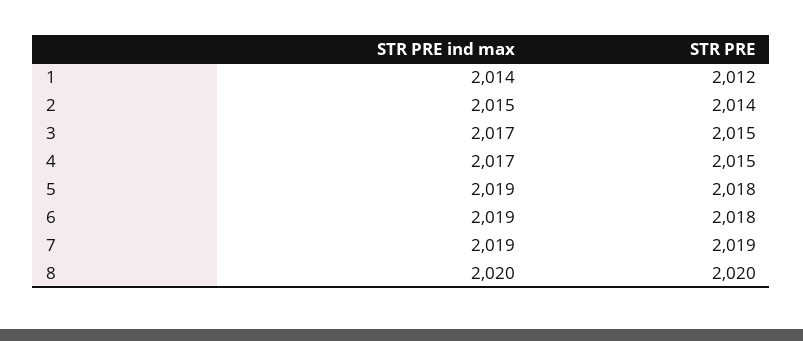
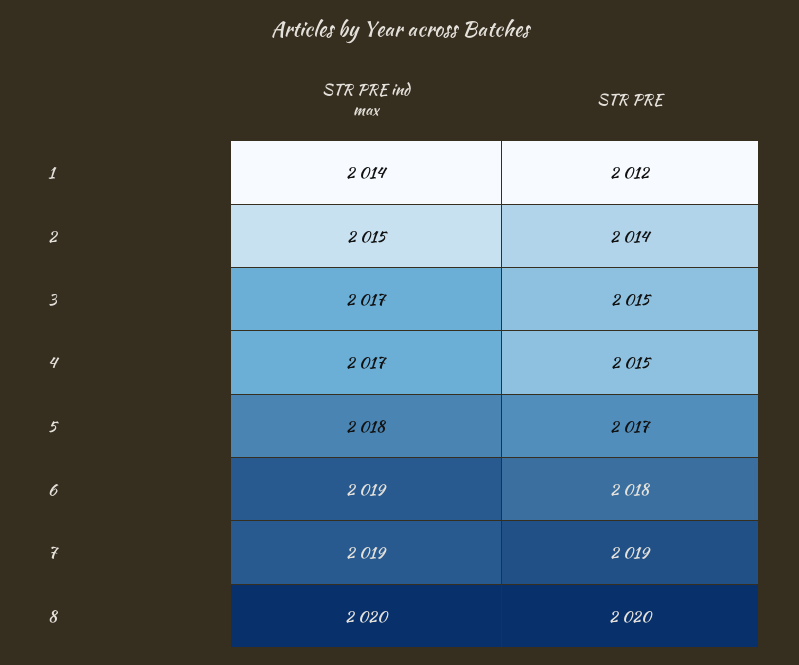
  {
    "STR PRE ind max": {
      "1": 2014,
      "2": 2015,
      "3": 2017,
      "4": 2017,
-     "5": 2019,
+     "5": 2018,
      "6": 2019,
      "7": 2019,
      "8": 2020
    },
    "STR PRE": {
      "1": 2012,
      "2": 2014,
      "3": 2015,
      "4": 2015,
-     "5": 2018,
+     "5": 2017,
      "6": 2018,
      "7": 2019,
      "8": 2020
    }
  }

